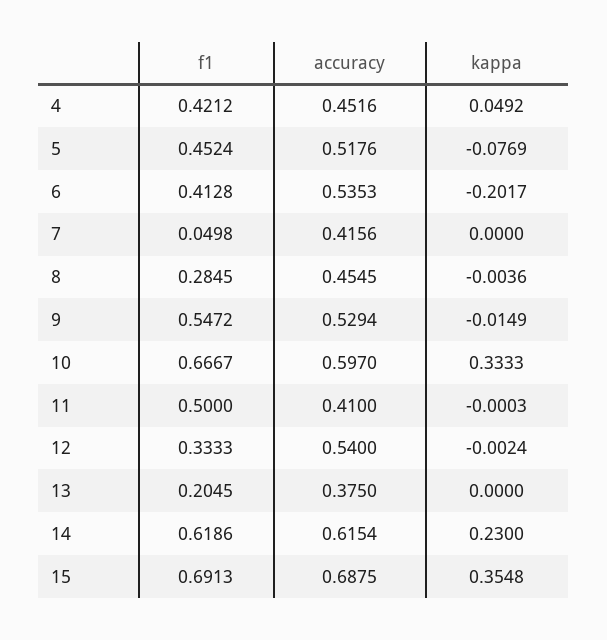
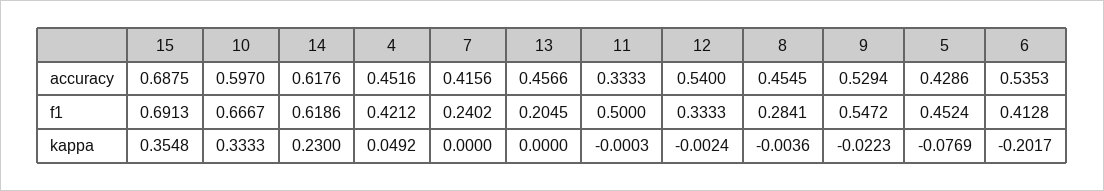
  {
    "f1": {
      "4": 0.4212,
      "5": 0.4524,
      "6": 0.4128,
-     "7": 0.0498,
+     "7": 0.2402,
-     "8": 0.2845,
+     "8": 0.2841,
      "9": 0.5472,
      "10": 0.6667,
      "11": 0.5,
      "12": 0.3333,
      "13": 0.2045,
      "14": 0.6186,
      "15": 0.6913
    },
    "accuracy": {
      "4": 0.4516,
-     "5": 0.5176,
+     "5": 0.4286,
      "6": 0.5353,
      "7": 0.4156,
      "8": 0.4545,
      "9": 0.5294,
      "10": 0.597,
-     "11": 0.41,
+     "11": 0.3333,
      "12": 0.54,
-     "13": 0.375,
+     "13": 0.4566,
-     "14": 0.6154,
+     "14": 0.6176,
      "15": 0.6875
    },
    "kappa": {
      "4": 0.0492,
      "5": -0.0769,
      "6": -0.2017,
      "7": 0,
      "8": -0.0036,
-     "9": -0.0149,
+     "9": -0.0223,
      "10": 0.3333,
      "11": -0.0003,
      "12": -0.0024,
      "13": 0,
      "14": 0.23,
      "15": 0.3548
    }
  }

